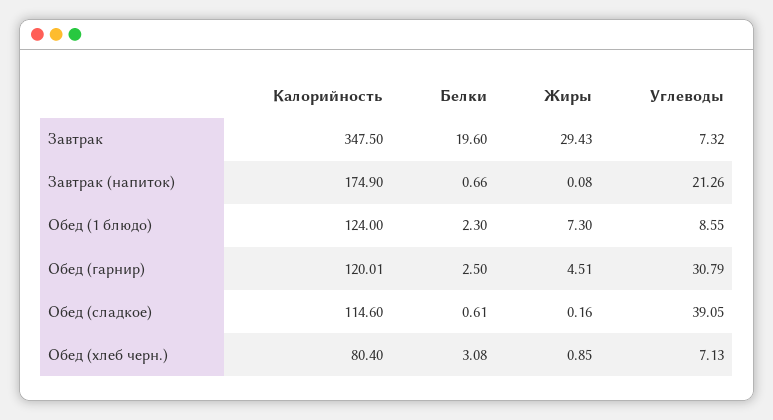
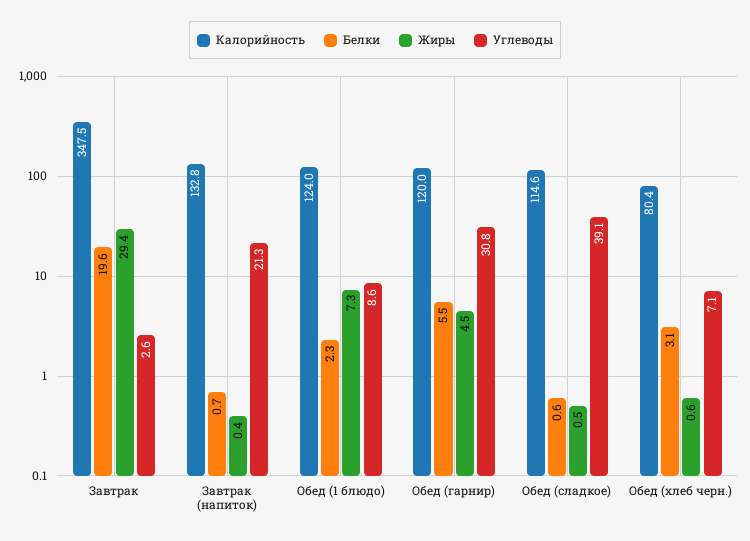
  {
    "Калорийность": {
      "Завтрак": 347.5,
-     "Завтрак (напиток)": 174.9,
+     "Завтрак (напиток)": 132.8,
      "Обед (1 блюдо)": 124,
      "Обед (гарнир)": 120.01,
      "Обед (сладкое)": 114.6,
      "Обед (хлеб черн.)": 80.4
    },
    "Белки": {
      "Завтрак": 19.6,
      "Завтрак (напиток)": 0.66,
      "Обед (1 блюдо)": 2.3,
-     "Обед (гарнир)": 2.5,
+     "Обед (гарнир)": 5.5,
      "Обед (сладкое)": 0.61,
      "Обед (хлеб черн.)": 3.08
    },
    "Жиры": {
      "Завтрак": 29.43,
-     "Завтрак (напиток)": 0.08,
+     "Завтрак (напиток)": 0.4,
      "Обед (1 блюдо)": 7.3,
      "Обед (гарнир)": 4.51,
-     "Обед (сладкое)": 0.16,
+     "Обед (сладкое)": 0.5,
-     "Обед (хлеб черн.)": 0.85
+     "Обед (хлеб черн.)": 0.6
    },
    "Углеводы": {
-     "Завтрак": 7.32,
+     "Завтрак": 2.6,
      "Завтрак (напиток)": 21.26,
      "Обед (1 блюдо)": 8.55,
      "Обед (гарнир)": 30.79,
      "Обед (сладкое)": 39.05,
      "Обед (хлеб черн.)": 7.13
    }
  }

